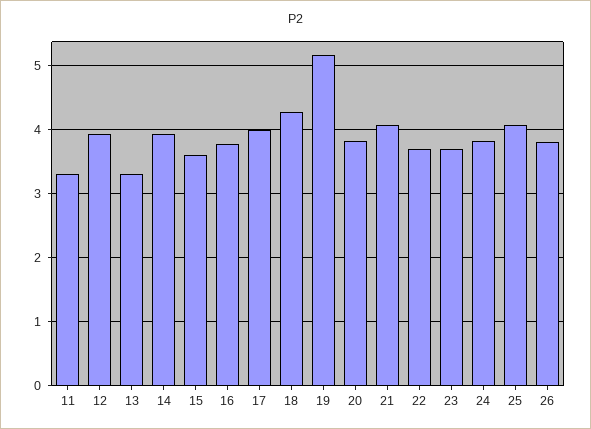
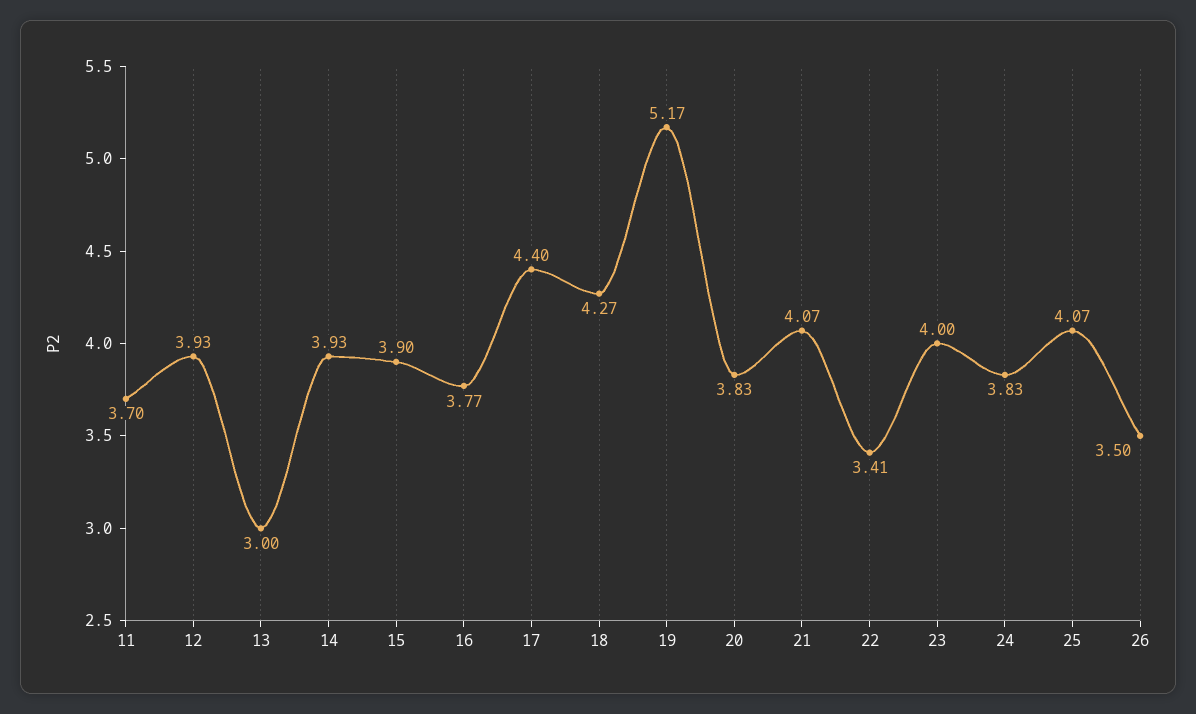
  {
-   "11": 3.3,
+   "11": 3.7,
    "12": 3.93,
-   "13": 3.3,
+   "13": 3,
    "14": 3.93,
-   "15": 3.6,
+   "15": 3.9,
    "16": 3.77,
-   "17": 4,
+   "17": 4.4,
    "18": 4.27,
    "19": 5.17,
    "20": 3.83,
    "21": 4.07,
-   "22": 3.7,
+   "22": 3.41,
-   "23": 3.7,
+   "23": 4,
    "24": 3.83,
    "25": 4.07,
-   "26": 3.8
+   "26": 3.5
  }

